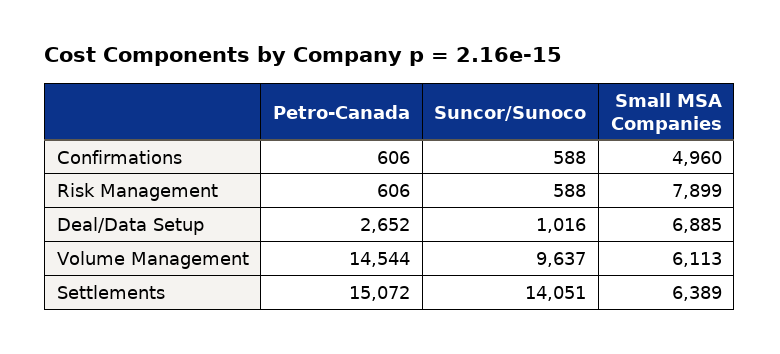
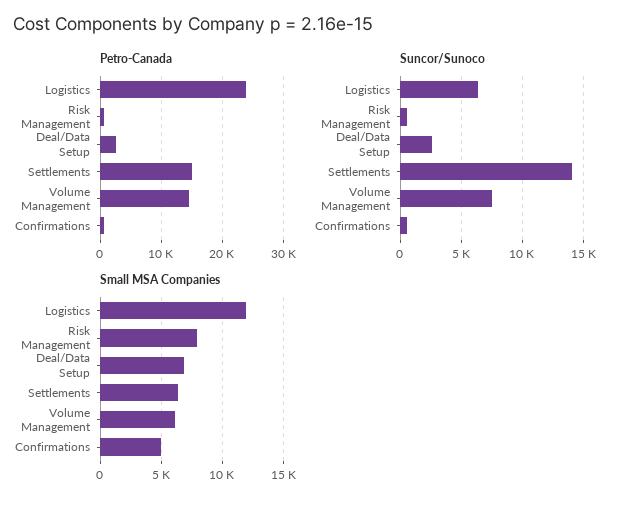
  {
    "Petro-Canada": {
      "Confirmations": 606,
      "Risk Management": 606,
      "Deal/Data Setup": 2652,
      "Volume Management": 14544,
-     "Settlements": 15072
+     "Settlements": 15072,
+     "Logistics": 24000
    },
    "Suncor/Sunoco": {
      "Confirmations": 588,
      "Risk Management": 588,
-     "Deal/Data Setup": 1016,
+     "Deal/Data Setup": 2500,
-     "Volume Management": 9637,
+     "Volume Management": 7500,
-     "Settlements": 14051
+     "Settlements": 14051,
+     "Logistics": 6500
    },
    "Small MSA Companies": {
      "Confirmations": 4960,
      "Risk Management": 7899,
      "Deal/Data Setup": 6885,
      "Volume Management": 6113,
-     "Settlements": 6389
+     "Settlements": 6389,
+     "Logistics": 12000
    }
  }

